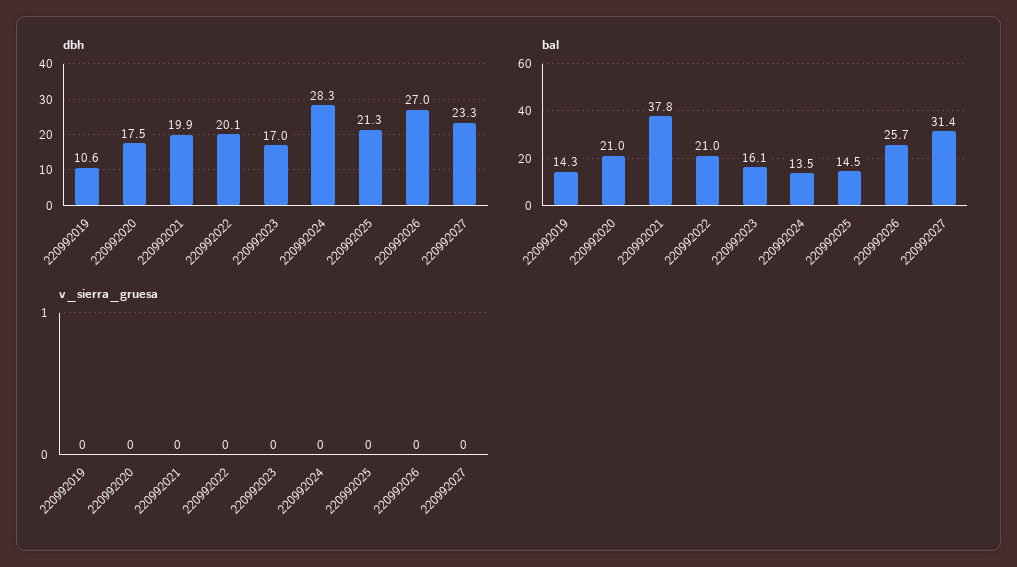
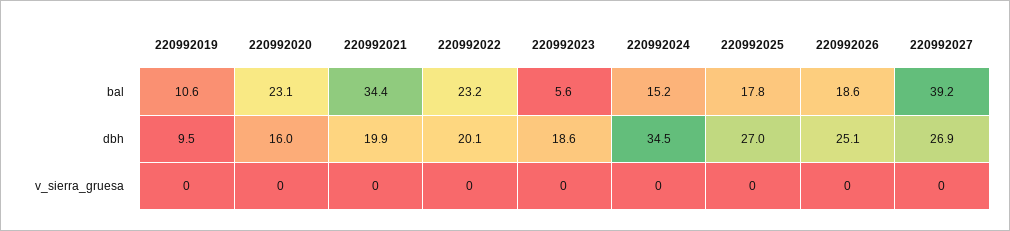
  {
    "dbh": {
-     "220992019": 10.6,
+     "220992019": 9.5,
-     "220992020": 17.5,
+     "220992020": 16,
      "220992021": 19.9,
      "220992022": 20.1,
-     "220992023": 17,
+     "220992023": 18.6,
-     "220992024": 28.3,
+     "220992024": 34.5,
-     "220992025": 21.3,
+     "220992025": 27,
-     "220992026": 27,
+     "220992026": 25.1,
-     "220992027": 23.3
+     "220992027": 26.9
    },
    "bal": {
-     "220992019": 14.3,
+     "220992019": 10.6,
-     "220992020": 21,
+     "220992020": 23.1,
-     "220992021": 37.8,
+     "220992021": 34.4,
-     "220992022": 21,
+     "220992022": 23.2,
-     "220992023": 16.1,
+     "220992023": 5.6,
-     "220992024": 13.5,
+     "220992024": 15.2,
-     "220992025": 14.5,
+     "220992025": 17.8,
-     "220992026": 25.7,
+     "220992026": 18.6,
-     "220992027": 31.4
+     "220992027": 39.2
    },
    "v_sierra_gruesa": {
      "220992019": 0,
      "220992020": 0,
      "220992021": 0,
      "220992022": 0,
      "220992023": 0,
      "220992024": 0,
      "220992025": 0,
      "220992026": 0,
      "220992027": 0
    }
  }

